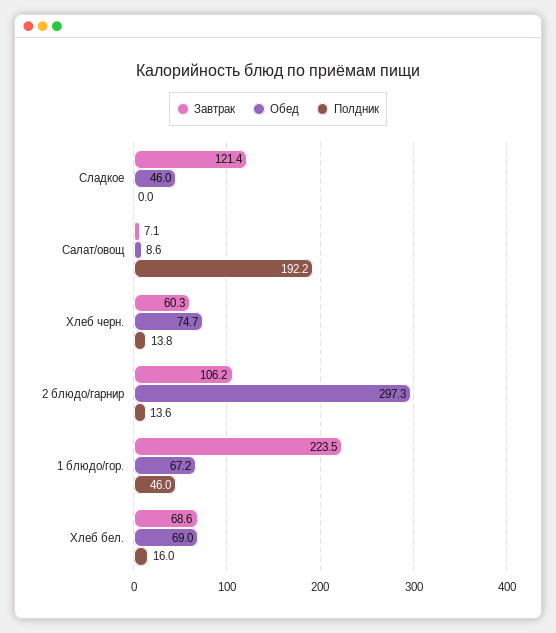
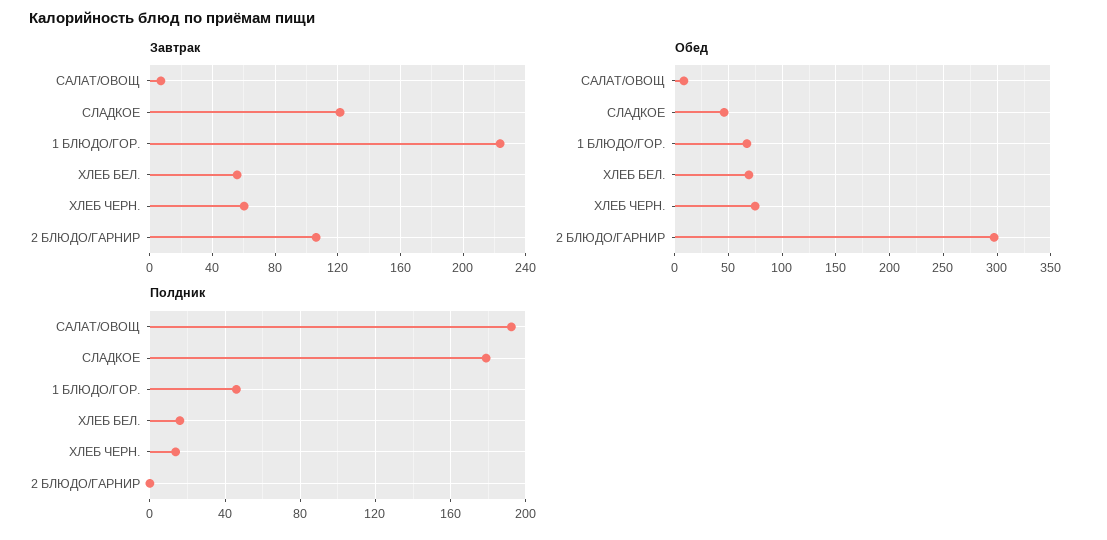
  {
    "Завтрак": {
      "Сладкое": 121.4,
      "Салат/овощ": 7.1,
      "Хлеб черн.": 60.3,
      "2 блюдо/гарнир": 106.2,
      "1 блюдо/гор.": 223.5,
-     "Хлеб бел.": 68.6
+     "Хлеб бел.": 55
    },
    "Обед": {
      "Сладкое": 46,
      "Салат/овощ": 8.6,
      "Хлеб черн.": 74.7,
      "2 блюдо/гарнир": 297.3,
      "1 блюдо/гор.": 67.2,
      "Хлеб бел.": 69
    },
    "Полдник": {
-     "Сладкое": 0,
+     "Сладкое": 180,
      "Салат/овощ": 192.2,
      "Хлеб черн.": 13.8,
-     "2 блюдо/гарнир": 13.6,
+     "2 блюдо/гарнир": 0,
      "1 блюдо/гор.": 46,
      "Хлеб бел.": 16
    }
  }

